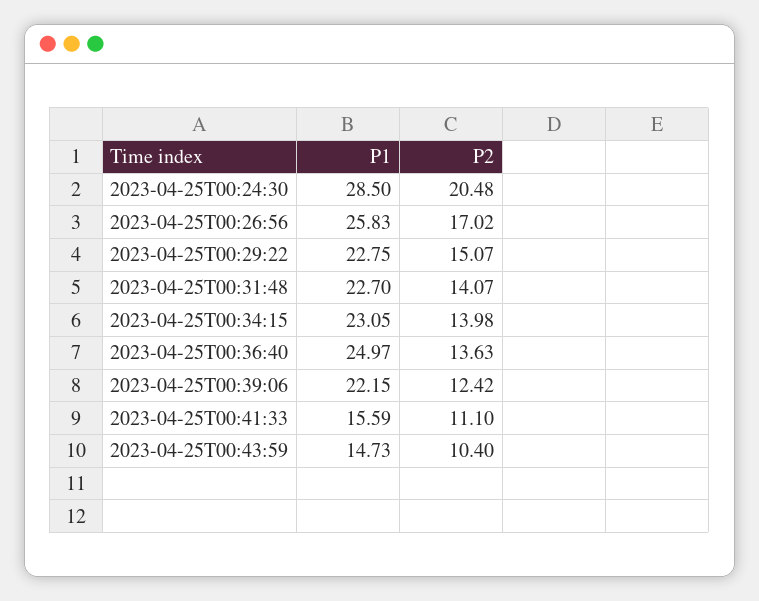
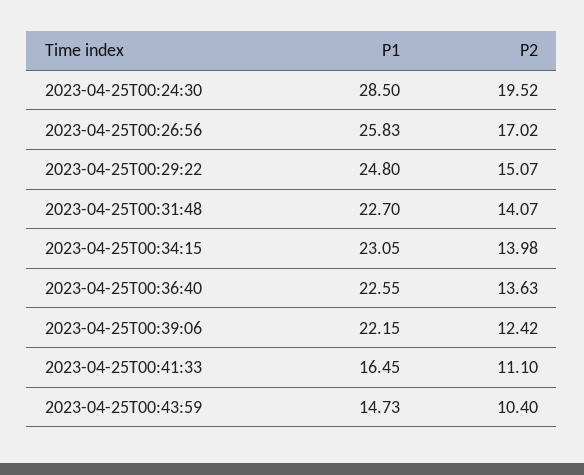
  {
    "P1": {
      "2023-04-25T00:24:30": 28.5,
      "2023-04-25T00:26:56": 25.83,
-     "2023-04-25T00:29:22": 22.75,
+     "2023-04-25T00:29:22": 24.8,
      "2023-04-25T00:31:48": 22.7,
      "2023-04-25T00:34:15": 23.05,
-     "2023-04-25T00:36:40": 24.97,
+     "2023-04-25T00:36:40": 22.55,
      "2023-04-25T00:39:06": 22.15,
-     "2023-04-25T00:41:33": 15.59,
+     "2023-04-25T00:41:33": 16.45,
      "2023-04-25T00:43:59": 14.73
    },
    "P2": {
-     "2023-04-25T00:24:30": 20.48,
+     "2023-04-25T00:24:30": 19.52,
      "2023-04-25T00:26:56": 17.02,
      "2023-04-25T00:29:22": 15.07,
      "2023-04-25T00:31:48": 14.07,
      "2023-04-25T00:34:15": 13.98,
      "2023-04-25T00:36:40": 13.63,
      "2023-04-25T00:39:06": 12.42,
      "2023-04-25T00:41:33": 11.1,
      "2023-04-25T00:43:59": 10.4
    }
  }

